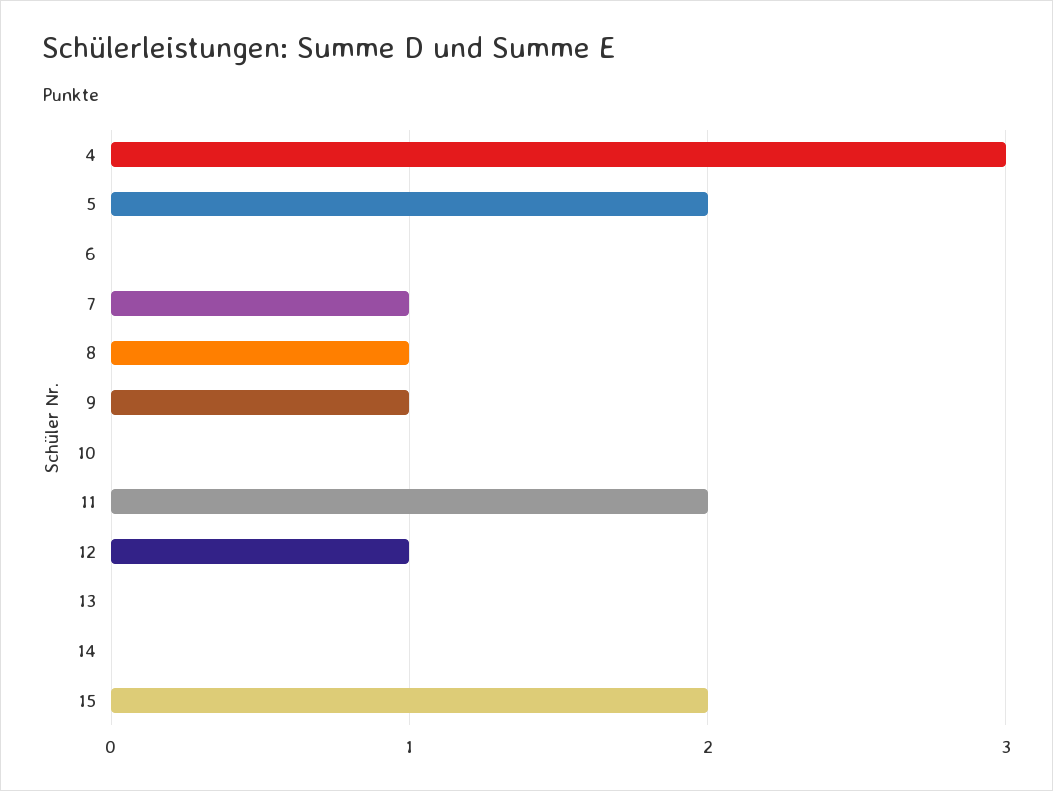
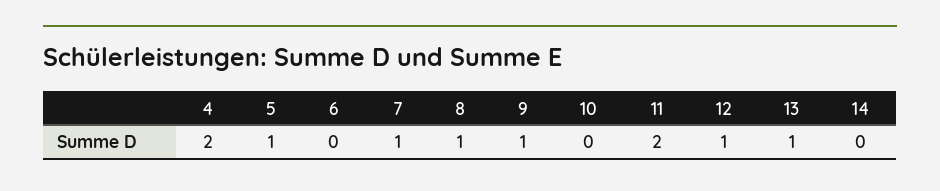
  {
-   "4": 3,
+   "4": 2,
-   "5": 2,
+   "5": 1,
    "6": 0,
    "7": 1,
    "8": 1,
    "9": 1,
    "10": 0,
    "11": 2,
    "12": 1,
-   "13": 0,
+   "13": 1,
-   "14": 0,
+   "14": 0
-   "15": 2
  }

